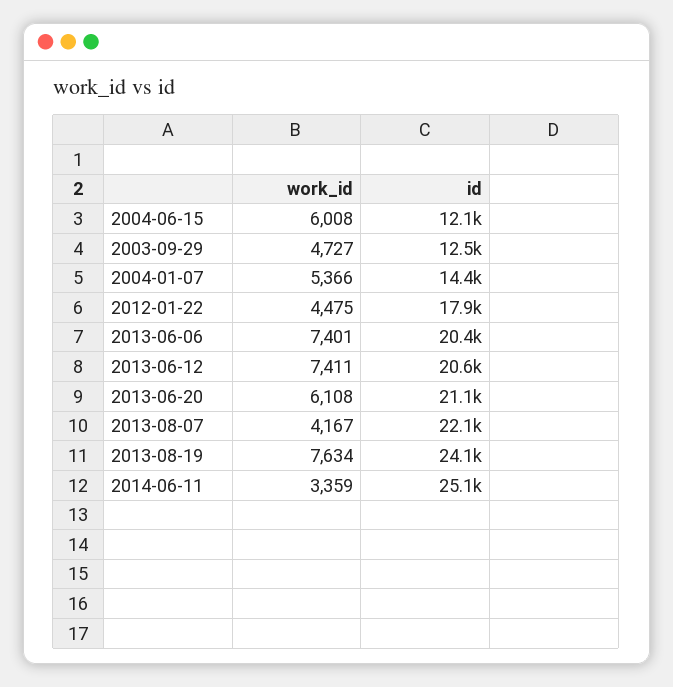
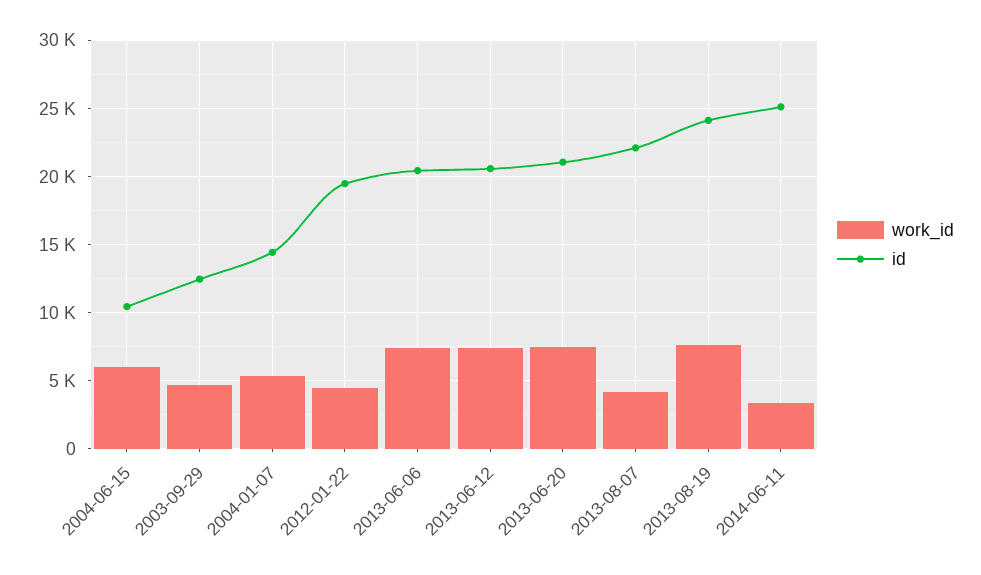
  {
    "work_id": {
      "2004-06-15": 6008,
      "2003-09-29": 4727,
      "2004-01-07": 5366,
      "2012-01-22": 4475,
      "2013-06-06": 7401,
      "2013-06-12": 7411,
-     "2013-06-20": 6108,
+     "2013-06-20": 7500,
      "2013-08-07": 4167,
      "2013-08-19": 7634,
      "2014-06-11": 3359
    },
    "id": {
-     "2004-06-15": 12100,
+     "2004-06-15": 10500,
      "2003-09-29": 12500,
      "2004-01-07": 14400,
-     "2012-01-22": 17900,
+     "2012-01-22": 19500,
      "2013-06-06": 20400,
      "2013-06-12": 20600,
      "2013-06-20": 21100,
      "2013-08-07": 22100,
      "2013-08-19": 24100,
      "2014-06-11": 25100
    }
  }

